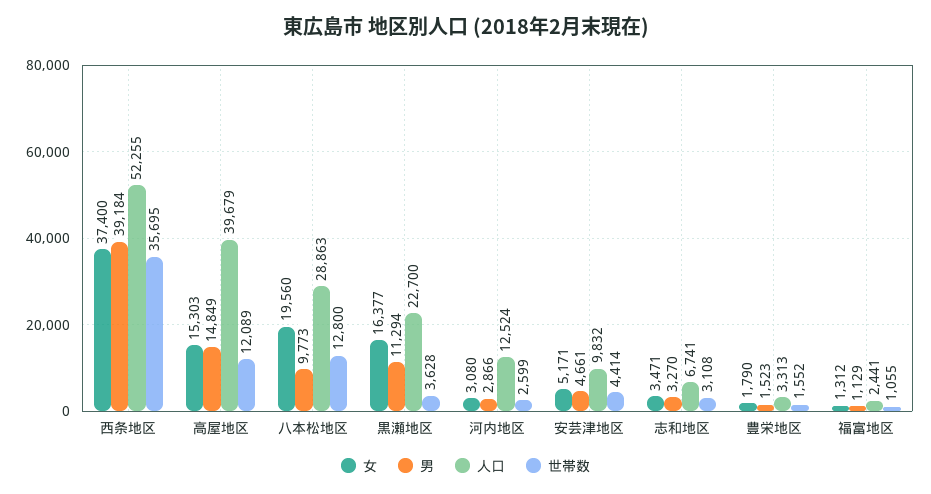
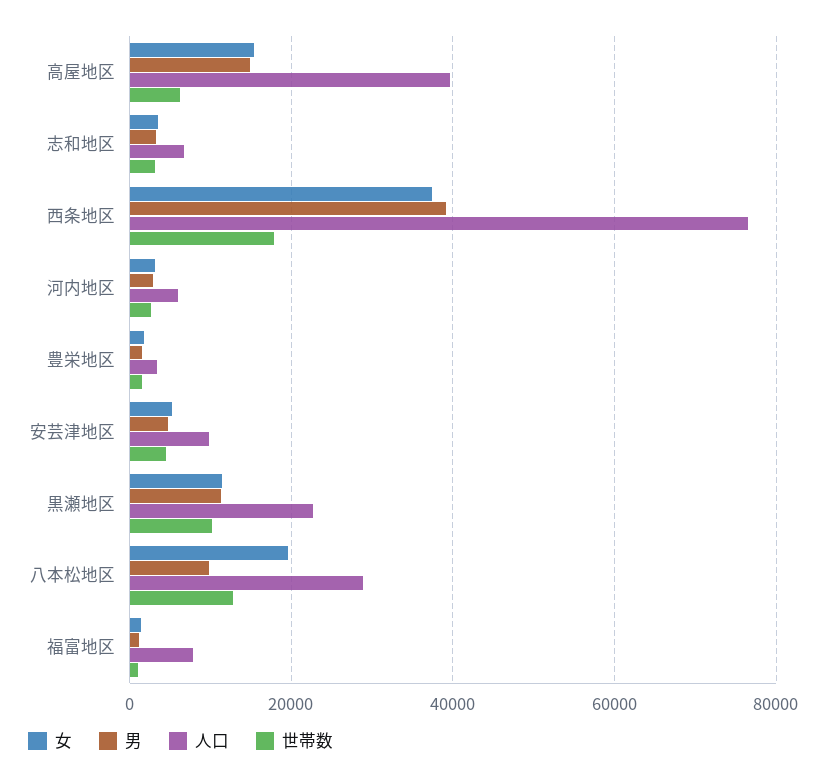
  {
    "女": {
      "西条地区": 37400,
      "高屋地区": 15303,
      "八本松地区": 19560,
-     "黒瀬地区": 16377,
+     "黒瀬地区": 12000,
      "河内地区": 3080,
      "安芸津地区": 5171,
      "志和地区": 3471,
      "豊栄地区": 1790,
      "福富地区": 1312
    },
    "男": {
      "西条地区": 39184,
      "高屋地区": 14849,
      "八本松地区": 9773,
      "黒瀬地区": 11294,
      "河内地区": 2866,
      "安芸津地区": 4661,
      "志和地区": 3270,
      "豊栄地区": 1523,
      "福富地区": 1129
    },
    "人口": {
-     "西条地区": 52255,
+     "西条地区": 76000,
      "高屋地区": 39679,
      "八本松地区": 28863,
      "黒瀬地区": 22700,
-     "河内地区": 12524,
+     "河内地区": 6000,
      "安芸津地区": 9832,
      "志和地区": 6741,
      "豊栄地区": 3313,
-     "福富地区": 2441
+     "福富地区": 8000
    },
    "世帯数": {
-     "西条地区": 35695,
+     "西条地区": 18000,
-     "高屋地区": 12089,
+     "高屋地区": 6000,
      "八本松地区": 12800,
-     "黒瀬地区": 3628,
+     "黒瀬地区": 10000,
      "河内地区": 2599,
      "安芸津地区": 4414,
      "志和地区": 3108,
      "豊栄地区": 1552,
      "福富地区": 1055
    }
  }

